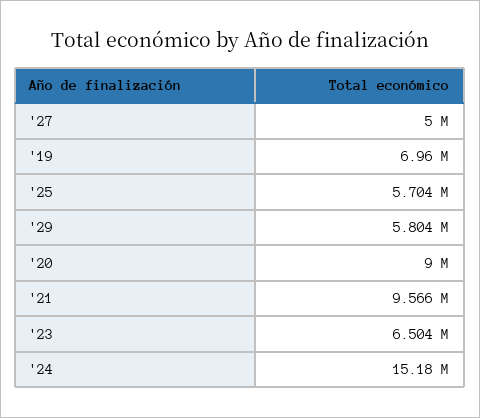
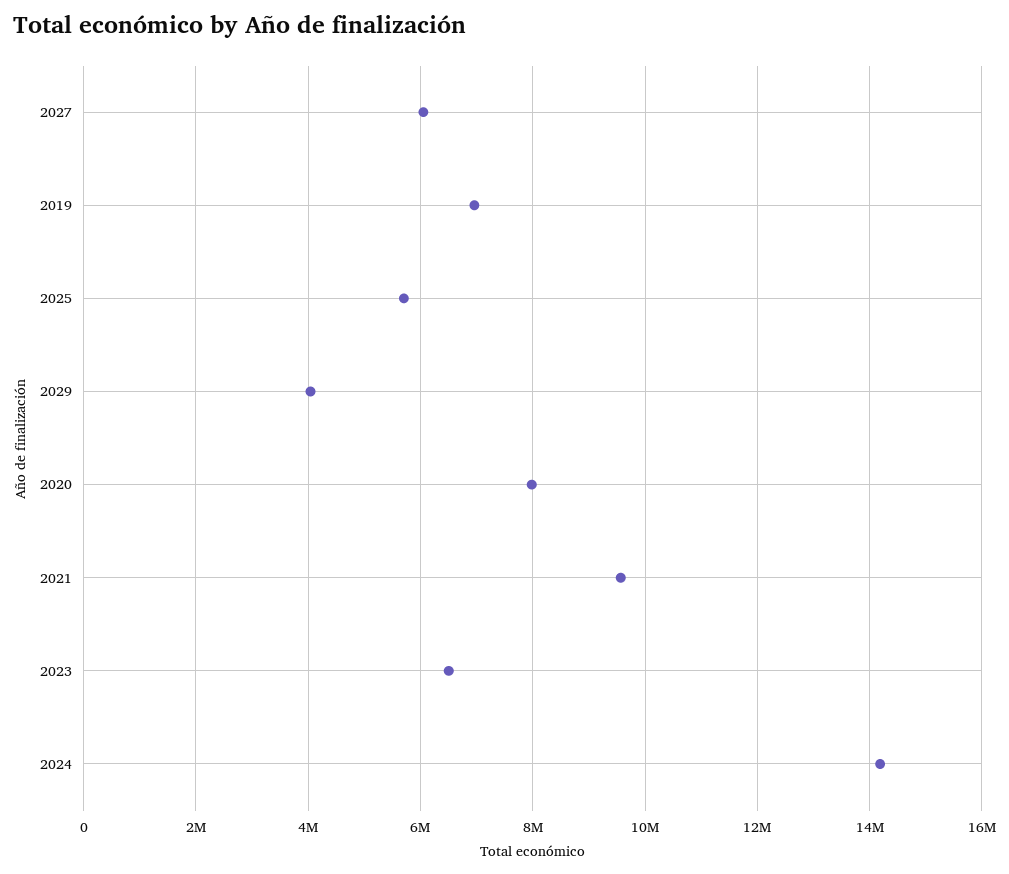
  {
-   "'27": 5000000,
+   "'27": 6000000,
    "'19": 6960000,
    "'25": 5704000,
-   "'29": 5804000,
+   "'29": 4000000,
-   "'20": 9000000,
+   "'20": 8000000,
    "'21": 9566000,
    "'23": 6504000,
-   "'24": 15180000
+   "'24": 14200000
  }

